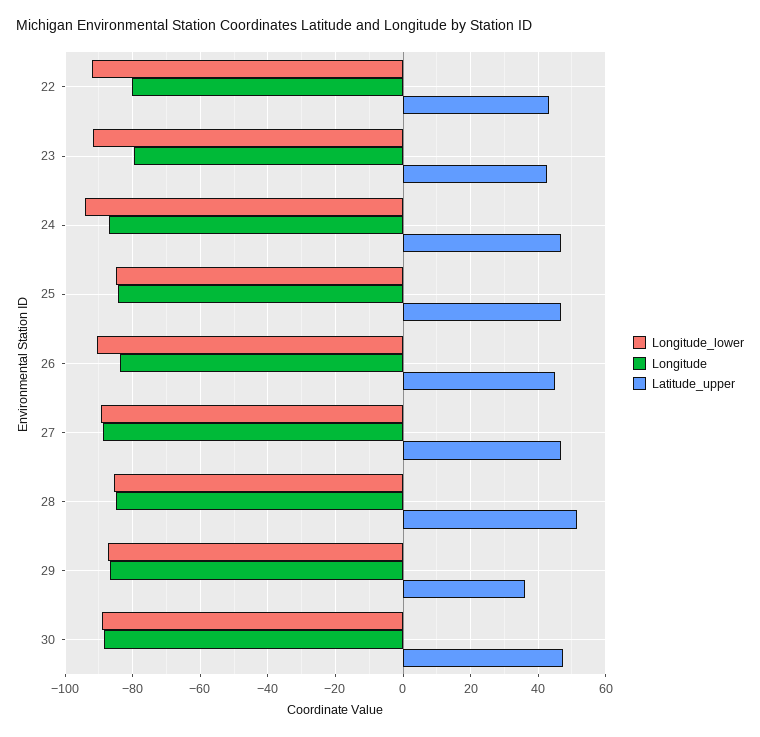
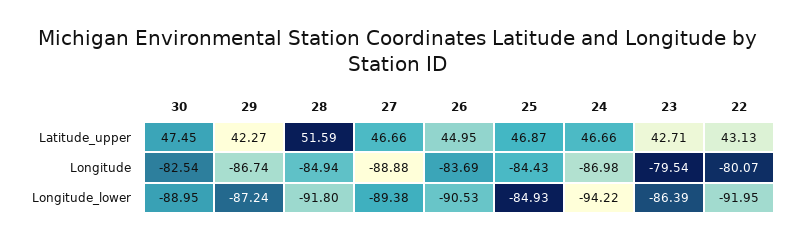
  {
    "Longitude_lower": {
      "22": -91.95,
-     "23": -92,
+     "23": -86.39,
      "24": -94.22,
      "25": -84.93,
      "26": -90.53,
      "27": -89.38,
-     "28": -86,
+     "28": -91.8,
      "29": -87.24,
      "30": -88.95
    },
    "Longitude": {
      "22": -80.07,
      "23": -79.54,
      "24": -86.98,
      "25": -84.43,
      "26": -83.69,
      "27": -88.88,
      "28": -84.94,
      "29": -86.74,
-     "30": -88
+     "30": -82.54
    },
    "Latitude_upper": {
      "22": 43.13,
      "23": 42.71,
      "24": 46.66,
      "25": 46.87,
      "26": 44.95,
      "27": 46.66,
      "28": 51.59,
-     "29": 36,
+     "29": 42.27,
      "30": 47.45
    }
  }

